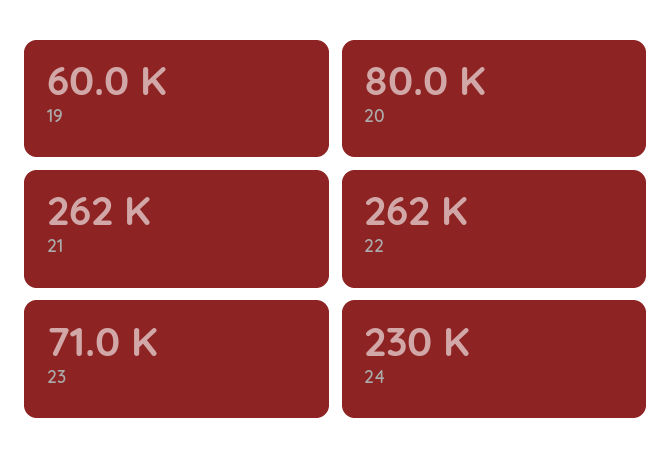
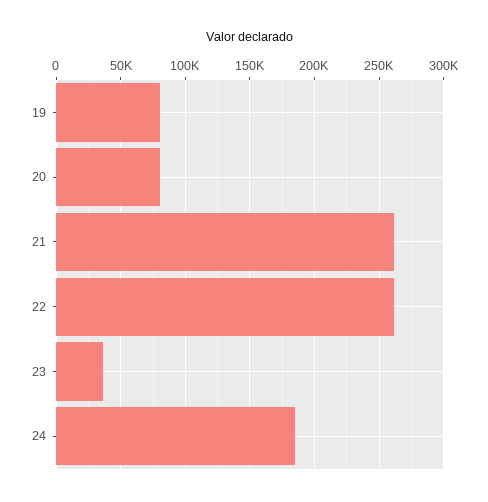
  {
-   "19": 60000,
+   "19": 80000,
    "20": 80000,
    "21": 262000,
    "22": 262000,
-   "23": 71000,
+   "23": 35000,
-   "24": 230000
+   "24": 185000
  }

